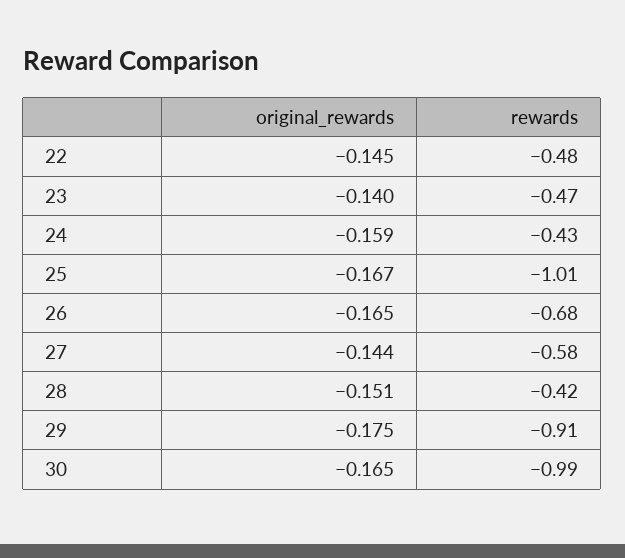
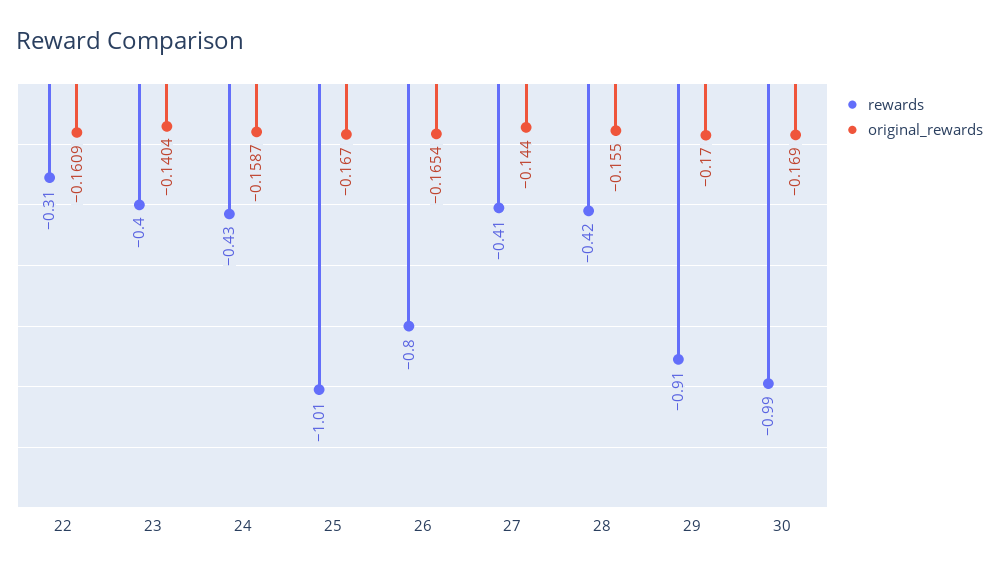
  {
    "original_rewards": {
-     "22": -0.145,
+     "22": -0.1609,
      "23": -0.1404,
      "24": -0.1587,
      "25": -0.167,
      "26": -0.1654,
      "27": -0.144,
-     "28": -0.151,
+     "28": -0.155,
-     "29": -0.175,
+     "29": -0.17,
-     "30": -0.165
+     "30": -0.169
    },
    "rewards": {
-     "22": -0.48,
+     "22": -0.31,
-     "23": -0.47,
+     "23": -0.4,
      "24": -0.43,
      "25": -1.01,
-     "26": -0.68,
+     "26": -0.8,
-     "27": -0.58,
+     "27": -0.41,
      "28": -0.42,
      "29": -0.91,
      "30": -0.99
    }
  }

